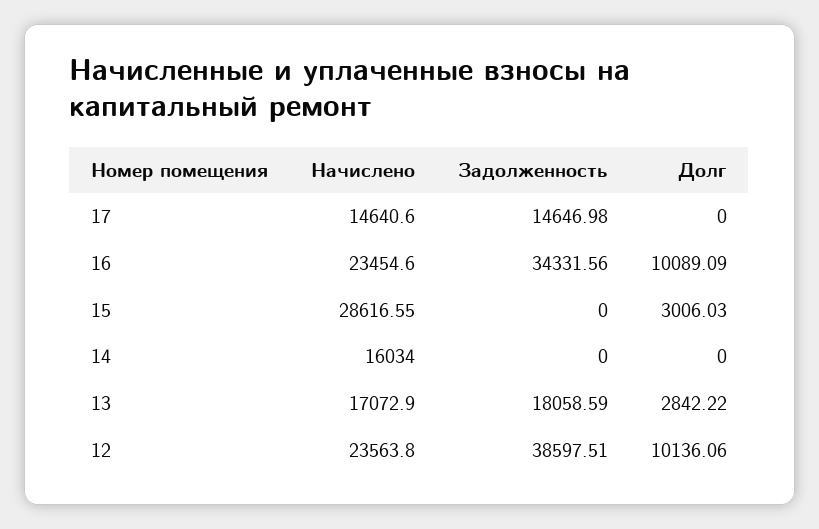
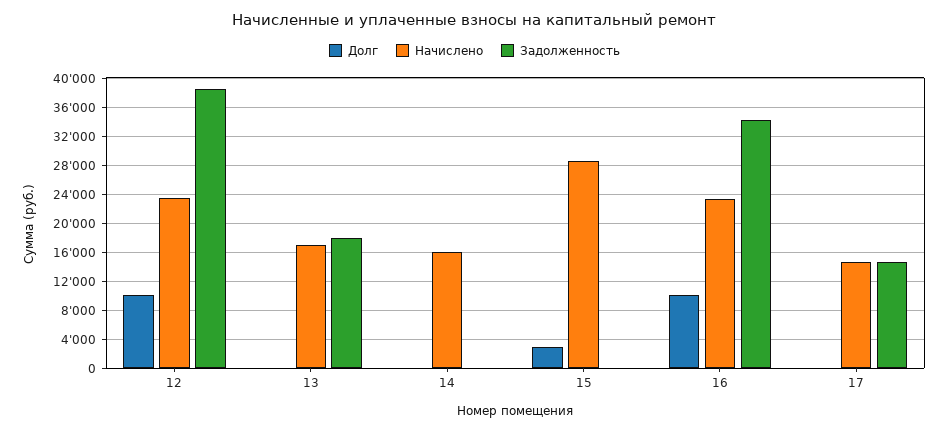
  {
    "Начислено": {
      "17": 14640.6,
      "16": 23454.6,
      "15": 28616.55,
      "14": 16034,
      "13": 17072.9,
      "12": 23563.8
    },
    "Задолженность": {
      "17": 14646.98,
      "16": 34331.56,
      "15": 0,
      "14": 0,
      "13": 18058.59,
      "12": 38597.51
    },
    "Долг": {
      "17": 0,
      "16": 10089.09,
      "15": 3006.03,
      "14": 0,
-     "13": 2842.22,
+     "13": 0,
      "12": 10136.06
    }
  }

